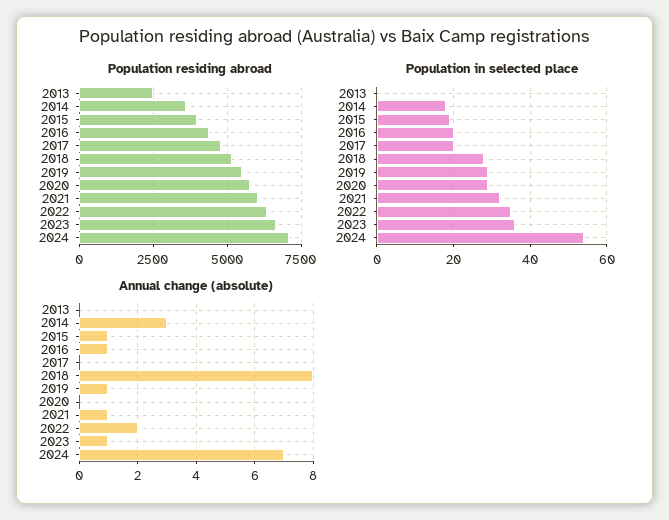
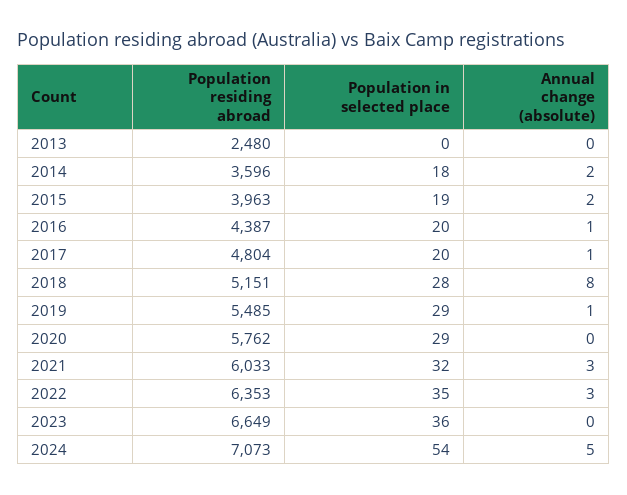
  {
    "Population residing abroad": {
      "2013": 2480,
      "2014": 3596,
      "2015": 3963,
      "2016": 4387,
      "2017": 4804,
      "2018": 5151,
      "2019": 5485,
      "2020": 5762,
      "2021": 6033,
      "2022": 6353,
      "2023": 6649,
      "2024": 7073
    },
    "Population in selected place": {
      "2013": 0,
      "2014": 18,
      "2015": 19,
      "2016": 20,
      "2017": 20,
      "2018": 28,
      "2019": 29,
      "2020": 29,
      "2021": 32,
      "2022": 35,
      "2023": 36,
      "2024": 54
    },
    "Annual change (absolute)": {
      "2013": 0,
-     "2014": 3,
+     "2014": 2,
-     "2015": 1,
+     "2015": 2,
      "2016": 1,
-     "2017": 0,
+     "2017": 1,
      "2018": 8,
      "2019": 1,
      "2020": 0,
-     "2021": 1,
+     "2021": 3,
-     "2022": 2,
+     "2022": 3,
-     "2023": 1,
+     "2023": 0,
-     "2024": 7
+     "2024": 5
    }
  }

